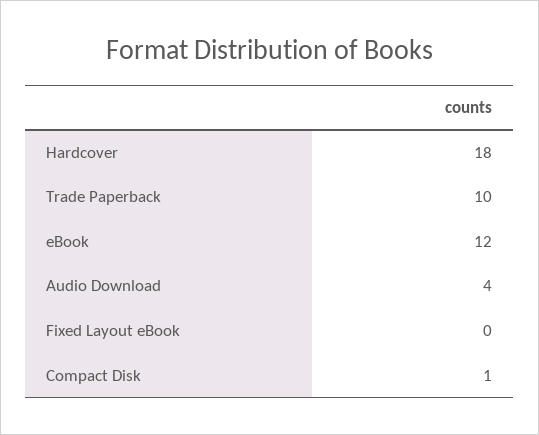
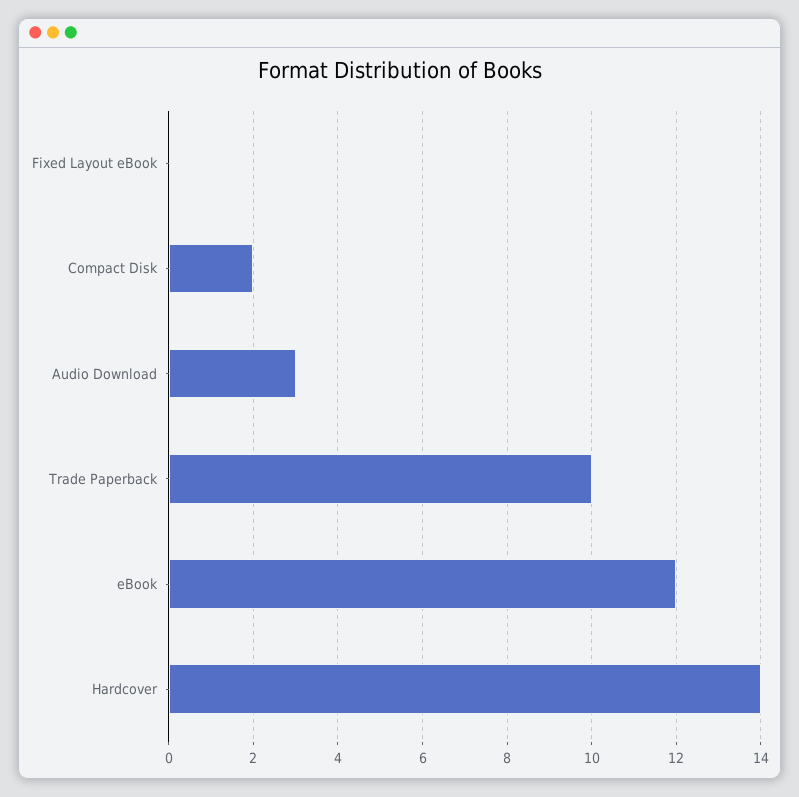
  {
-   "Hardcover": 18,
+   "Hardcover": 14,
    "Trade Paperback": 10,
    "eBook": 12,
-   "Audio Download": 4,
+   "Audio Download": 3,
    "Fixed Layout eBook": 0,
-   "Compact Disk": 1
+   "Compact Disk": 2
  }

